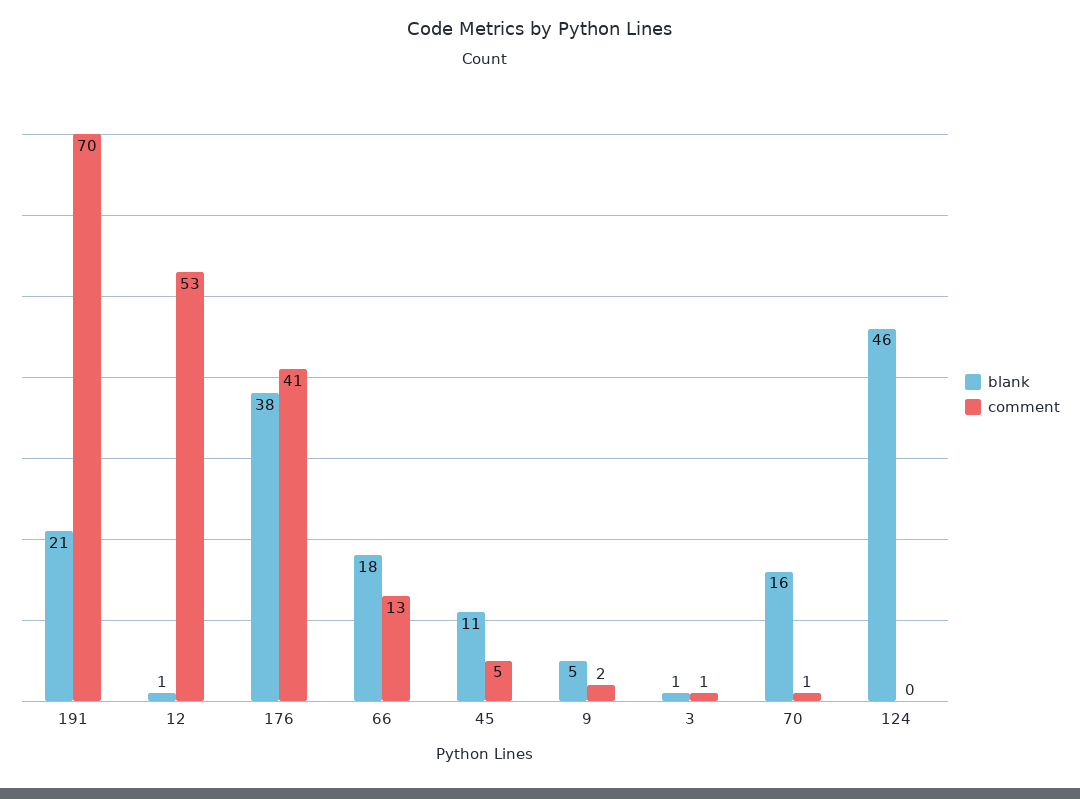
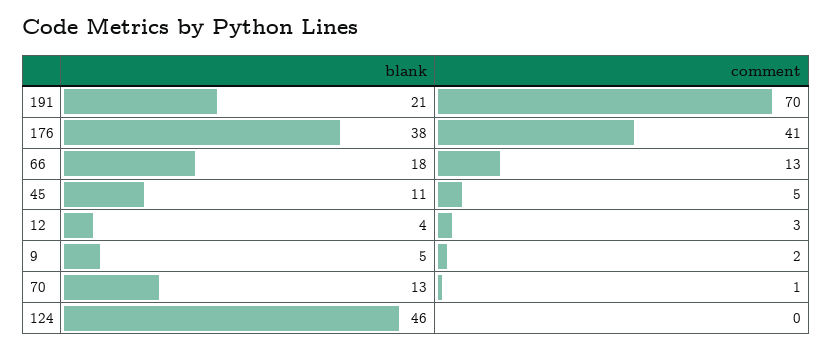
  {
    "blank": {
      "191": 21,
-     "12": 1,
+     "12": 4,
      "176": 38,
      "66": 18,
      "45": 11,
      "9": 5,
-     "3": 1,
-     "70": 16,
+     "70": 13,
      "124": 46
    },
    "comment": {
      "191": 70,
-     "12": 53,
+     "12": 3,
      "176": 41,
      "66": 13,
      "45": 5,
      "9": 2,
-     "3": 1,
      "70": 1,
      "124": 0
    }
  }

